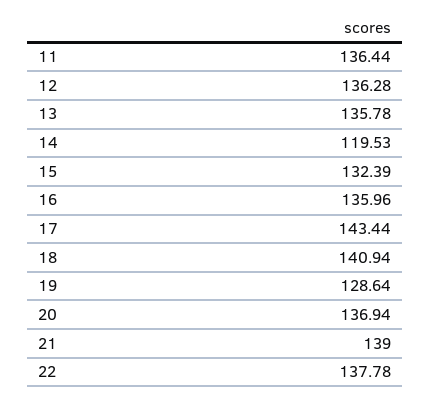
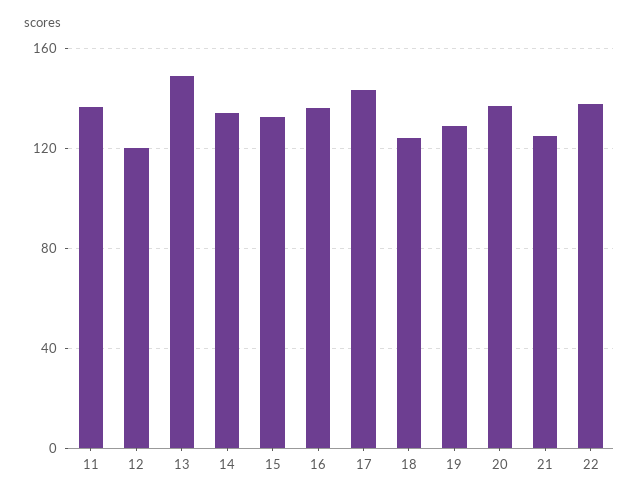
  {
    "11": 136.44,
-   "12": 136.28,
+   "12": 120,
-   "13": 135.78,
+   "13": 150,
-   "14": 119.53,
+   "14": 135,
    "15": 132.39,
    "16": 135.96,
    "17": 143.44,
-   "18": 140.94,
+   "18": 125,
    "19": 128.64,
    "20": 136.94,
-   "21": 139,
+   "21": 125,
    "22": 137.78
  }

